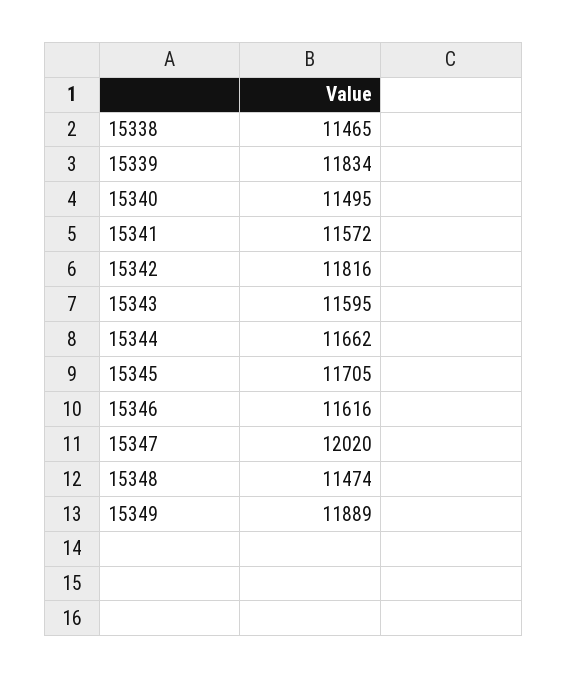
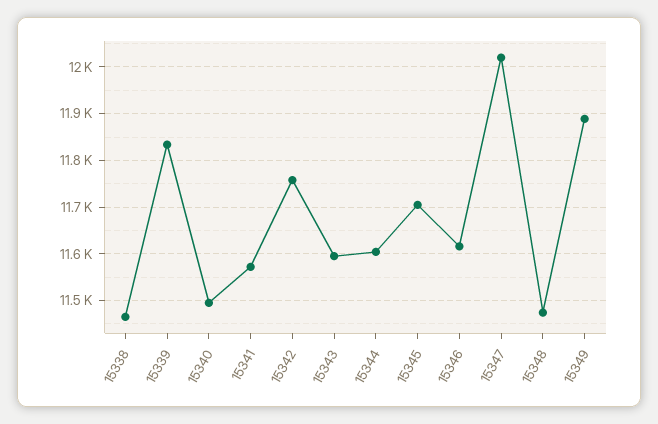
  {
    "15338": 11465,
    "15339": 11834,
    "15340": 11495,
    "15341": 11572,
-   "15342": 11816,
+   "15342": 11760,
    "15343": 11595,
-   "15344": 11662,
+   "15344": 11600,
    "15345": 11705,
    "15346": 11616,
    "15347": 12020,
    "15348": 11474,
    "15349": 11889
  }

